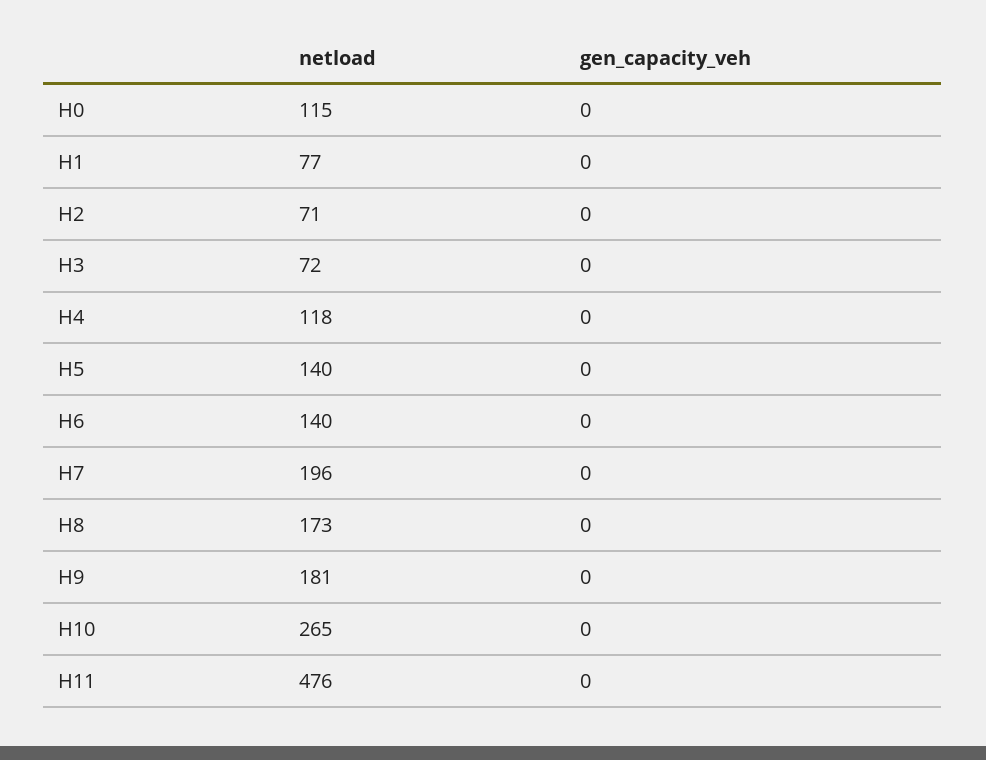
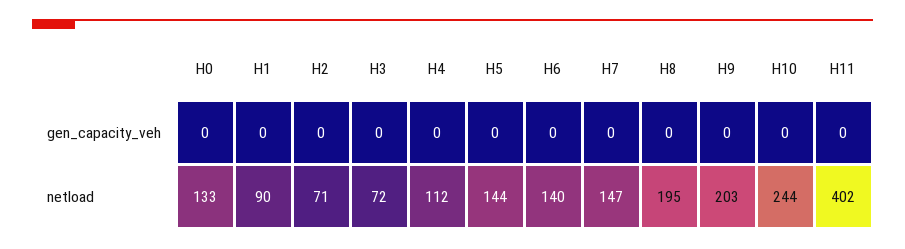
  {
    "netload": {
-     "H0": 115,
+     "H0": 133,
-     "H1": 77,
+     "H1": 90,
      "H2": 71,
      "H3": 72,
-     "H4": 118,
+     "H4": 112,
-     "H5": 140,
+     "H5": 144,
      "H6": 140,
-     "H7": 196,
+     "H7": 147,
-     "H8": 173,
+     "H8": 195,
-     "H9": 181,
+     "H9": 203,
-     "H10": 265,
+     "H10": 244,
-     "H11": 476
+     "H11": 402
    },
    "gen_capacity_veh": {
      "H0": 0,
      "H1": 0,
      "H2": 0,
      "H3": 0,
      "H4": 0,
      "H5": 0,
      "H6": 0,
      "H7": 0,
      "H8": 0,
      "H9": 0,
      "H10": 0,
      "H11": 0
    }
  }

